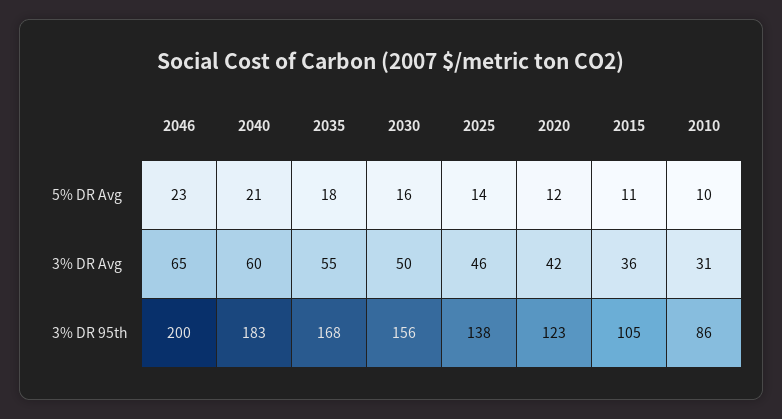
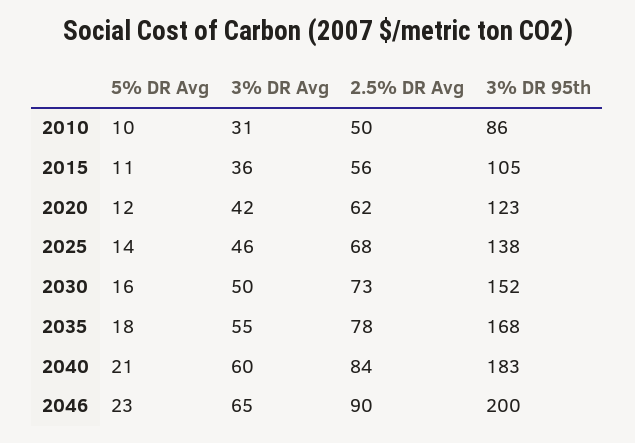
  {
    "2046": {
      "5% DR Avg": 23,
      "3% DR Avg": 65,
-     "3% DR 95th": 200
+     "3% DR 95th": 200,
+     "2.5% DR Avg": 90
    },
    "2040": {
      "5% DR Avg": 21,
      "3% DR Avg": 60,
-     "3% DR 95th": 183
+     "3% DR 95th": 183,
+     "2.5% DR Avg": 84
    },
    "2035": {
      "5% DR Avg": 18,
      "3% DR Avg": 55,
-     "3% DR 95th": 168
+     "3% DR 95th": 168,
+     "2.5% DR Avg": 78
    },
    "2030": {
      "5% DR Avg": 16,
      "3% DR Avg": 50,
-     "3% DR 95th": 156
+     "3% DR 95th": 152,
+     "2.5% DR Avg": 73
    },
    "2025": {
      "5% DR Avg": 14,
      "3% DR Avg": 46,
-     "3% DR 95th": 138
+     "3% DR 95th": 138,
+     "2.5% DR Avg": 68
    },
    "2020": {
      "5% DR Avg": 12,
      "3% DR Avg": 42,
-     "3% DR 95th": 123
+     "3% DR 95th": 123,
+     "2.5% DR Avg": 62
    },
    "2015": {
      "5% DR Avg": 11,
      "3% DR Avg": 36,
-     "3% DR 95th": 105
+     "3% DR 95th": 105,
+     "2.5% DR Avg": 56
    },
    "2010": {
      "5% DR Avg": 10,
      "3% DR Avg": 31,
-     "3% DR 95th": 86
+     "3% DR 95th": 86,
+     "2.5% DR Avg": 50
    }
  }

